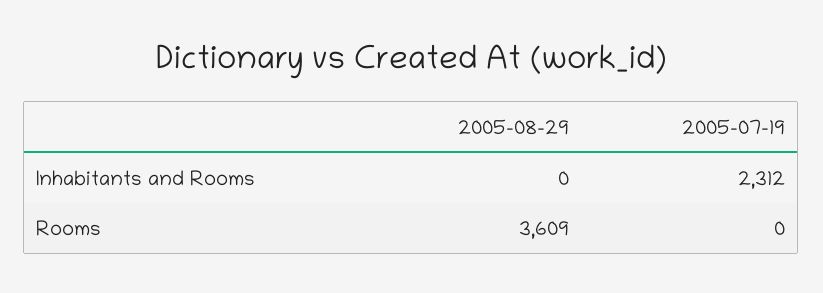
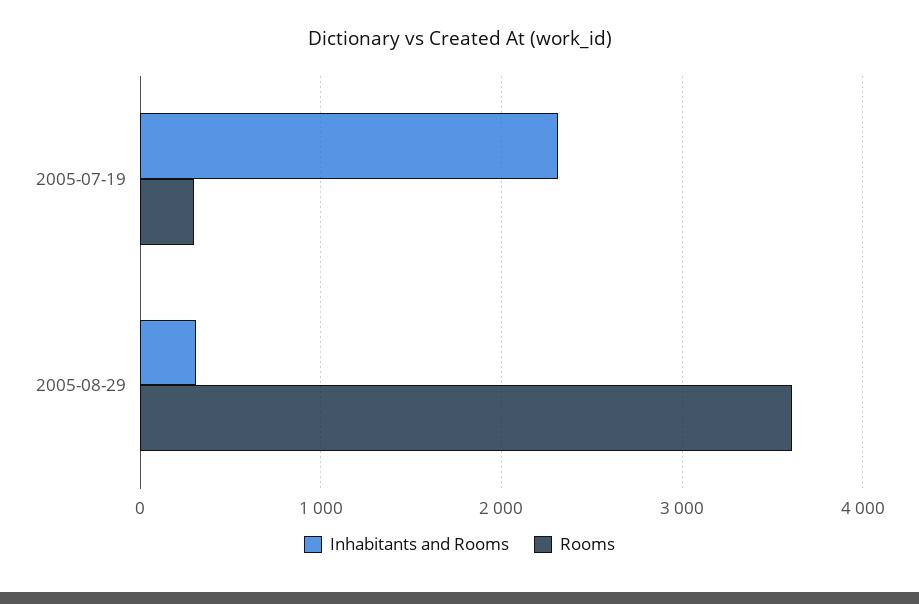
  {
    "Inhabitants and Rooms": {
-     "2005-08-29": 0,
+     "2005-08-29": 300,
      "2005-07-19": 2312
    },
    "Rooms": {
      "2005-08-29": 3609,
-     "2005-07-19": 0
+     "2005-07-19": 300
    }
  }

